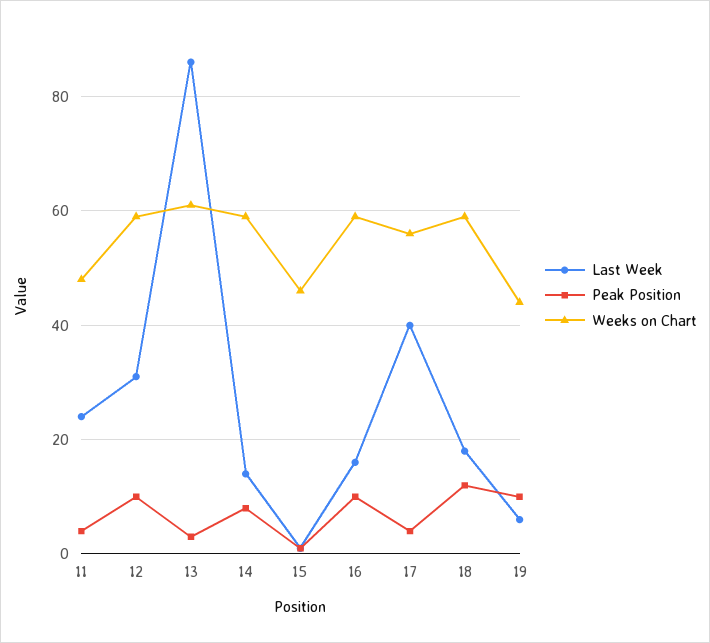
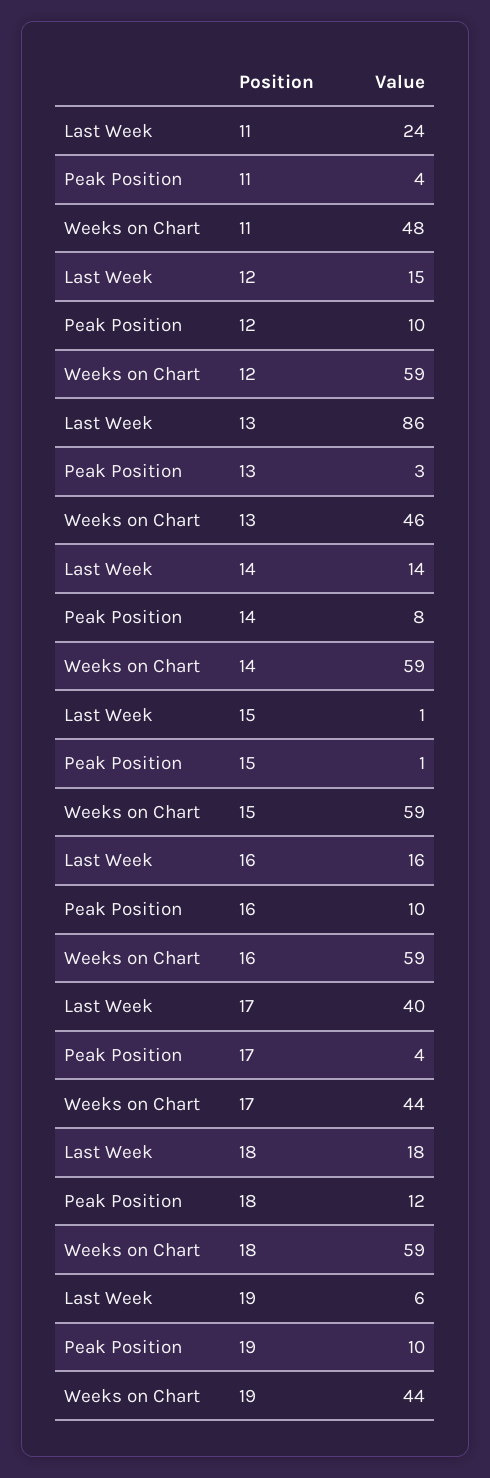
  {
    "Last Week": {
      "11": 24,
-     "12": 30,
+     "12": 15,
      "13": 86,
      "14": 14,
      "15": 1,
      "16": 16,
      "17": 40,
      "18": 18,
      "19": 6
    },
    "Peak Position": {
      "11": 4,
      "12": 10,
      "13": 3,
      "14": 8,
      "15": 1,
      "16": 10,
      "17": 4,
      "18": 12,
      "19": 10
    },
    "Weeks on Chart": {
      "11": 48,
      "12": 59,
-     "13": 60,
+     "13": 46,
      "14": 59,
-     "15": 45,
+     "15": 59,
      "16": 59,
-     "17": 55,
+     "17": 44,
      "18": 59,
      "19": 44
    }
  }

